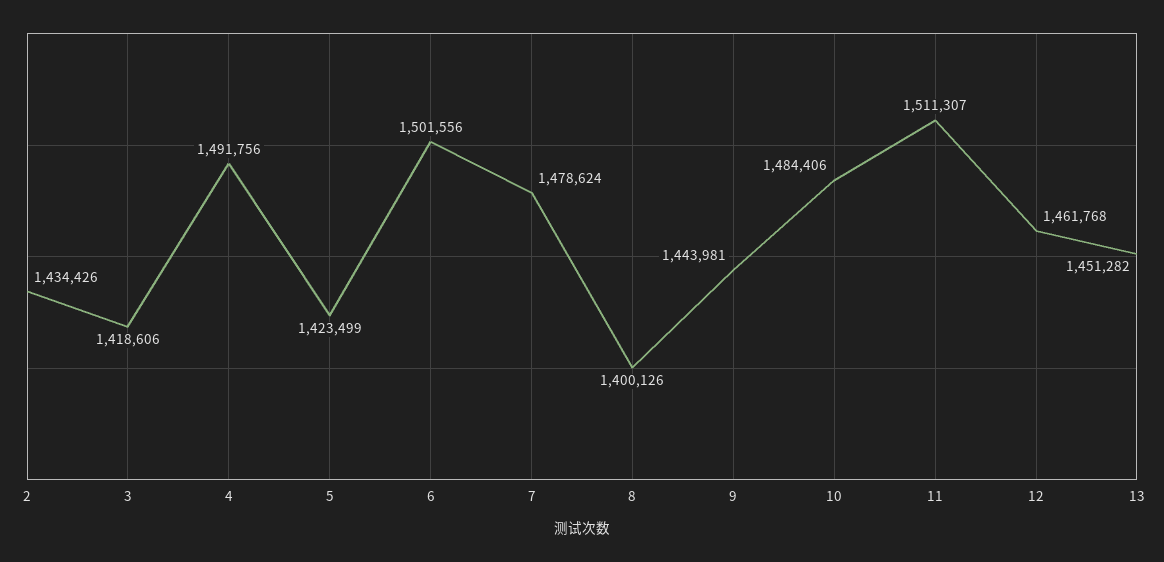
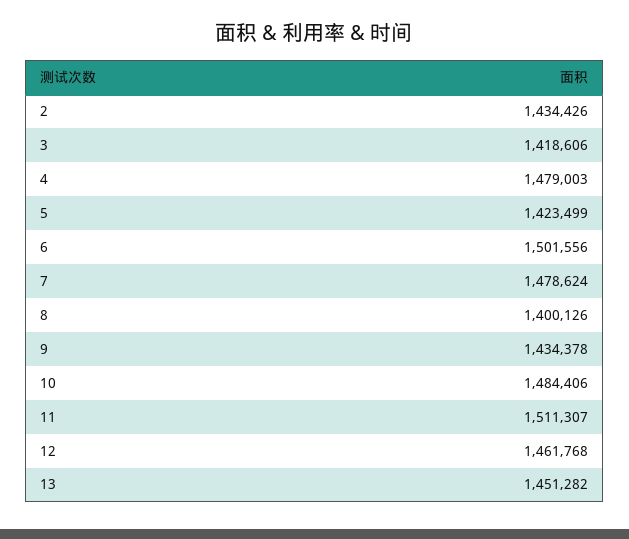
  {
    "2": 1434426,
    "3": 1418606,
-   "4": 1491756,
+   "4": 1479003,
    "5": 1423499,
    "6": 1501556,
    "7": 1478624,
    "8": 1400126,
-   "9": 1443981,
+   "9": 1434378,
    "10": 1484406,
    "11": 1511307,
    "12": 1461768,
    "13": 1451282
  }

